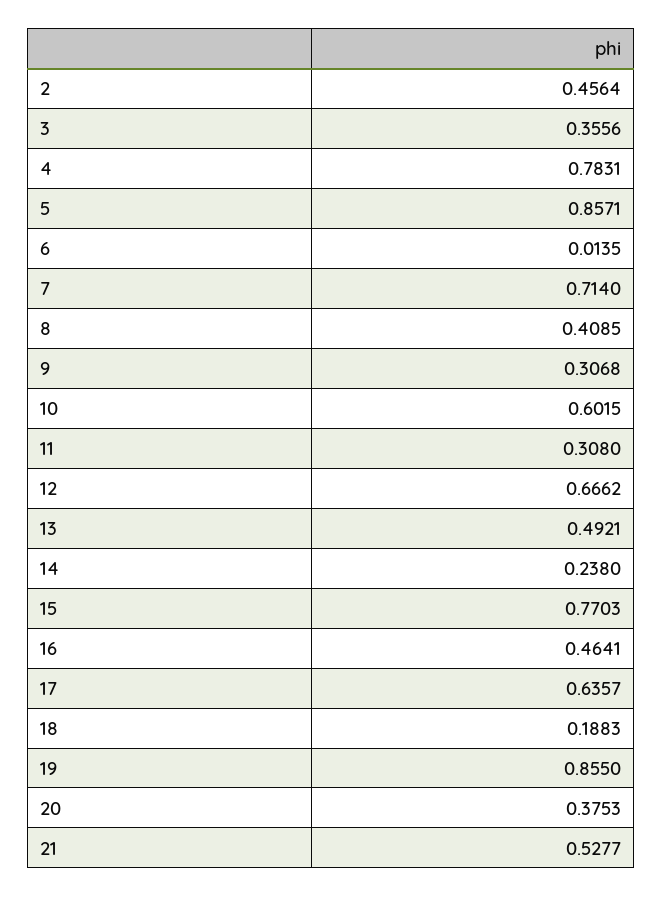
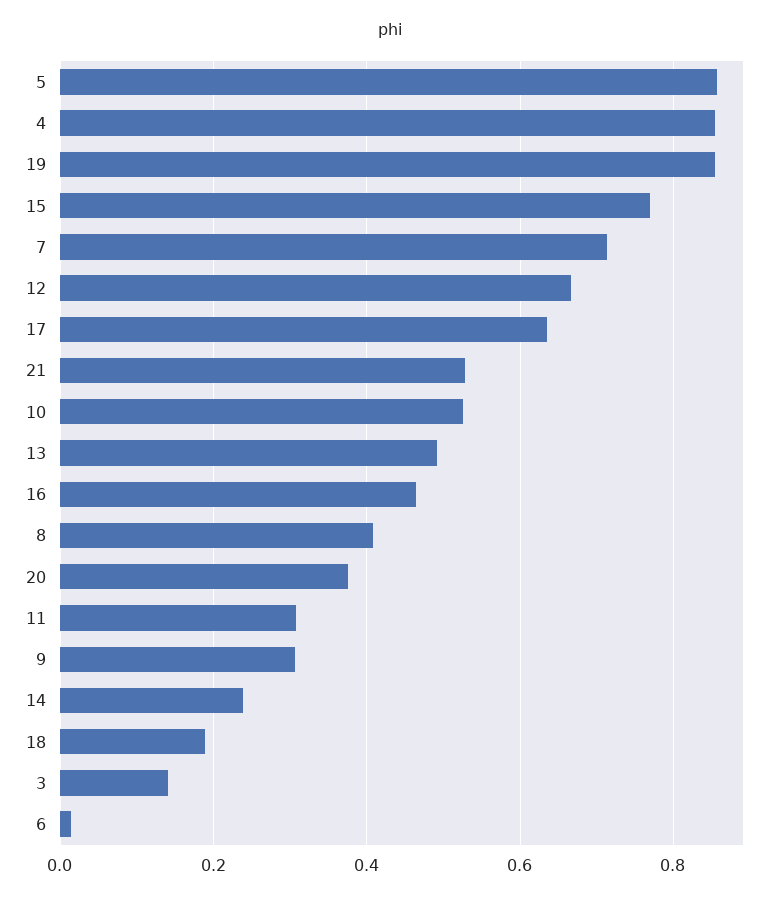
  {
-   "2": 0.4564,
-   "3": 0.3556,
+   "3": 0.14,
-   "4": 0.7831,
+   "4": 0.86,
    "5": 0.8571,
    "6": 0.0135,
    "7": 0.714,
    "8": 0.4085,
    "9": 0.3068,
-   "10": 0.6015,
+   "10": 0.52,
    "11": 0.308,
    "12": 0.6662,
    "13": 0.4921,
    "14": 0.238,
    "15": 0.7703,
    "16": 0.4641,
    "17": 0.6357,
    "18": 0.1883,
    "19": 0.855,
    "20": 0.3753,
    "21": 0.5277
  }

